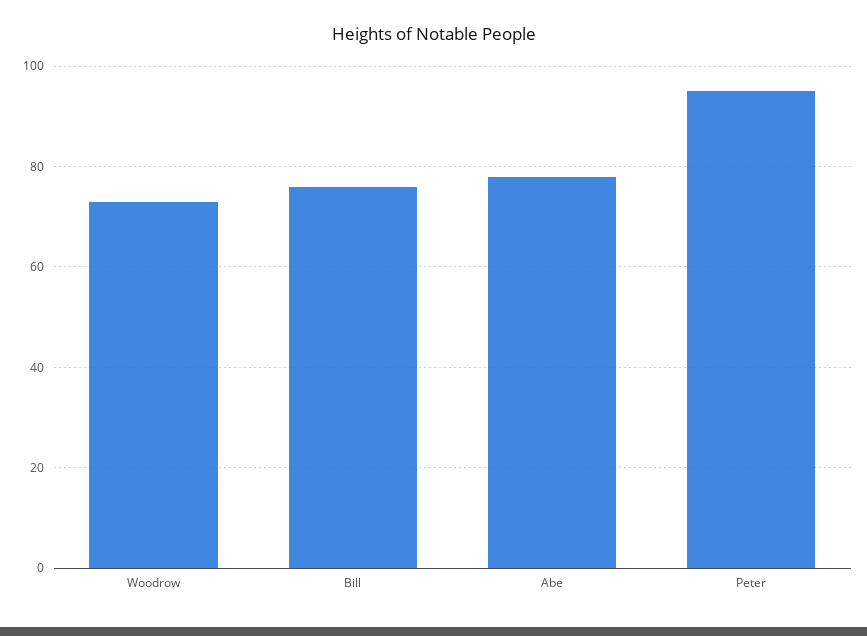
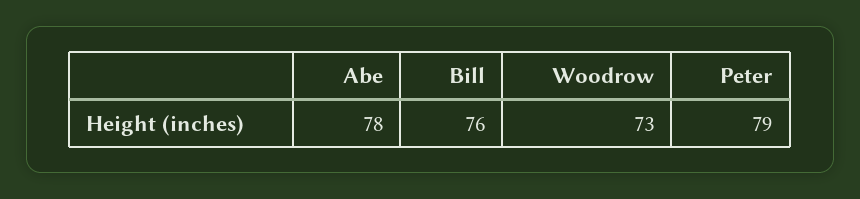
  {
    "Woodrow": 73,
    "Bill": 76,
    "Abe": 78,
-   "Peter": 95
+   "Peter": 79
  }

